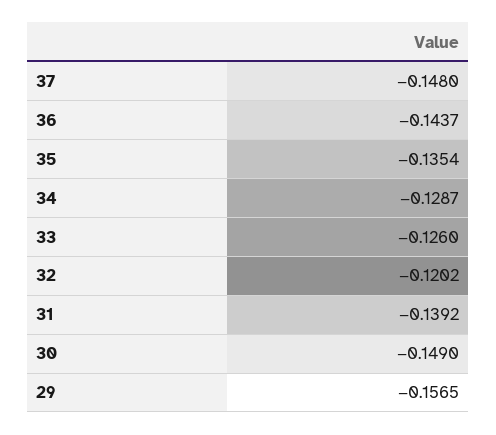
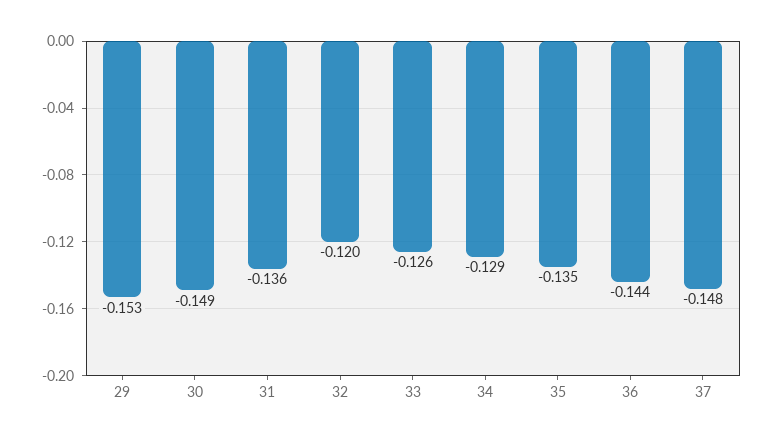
  {
    "37": -0.148,
    "36": -0.1437,
    "35": -0.1354,
    "34": -0.1287,
    "33": -0.126,
    "32": -0.1202,
-   "31": -0.1392,
+   "31": -0.136,
    "30": -0.149,
-   "29": -0.1565
+   "29": -0.153
  }

